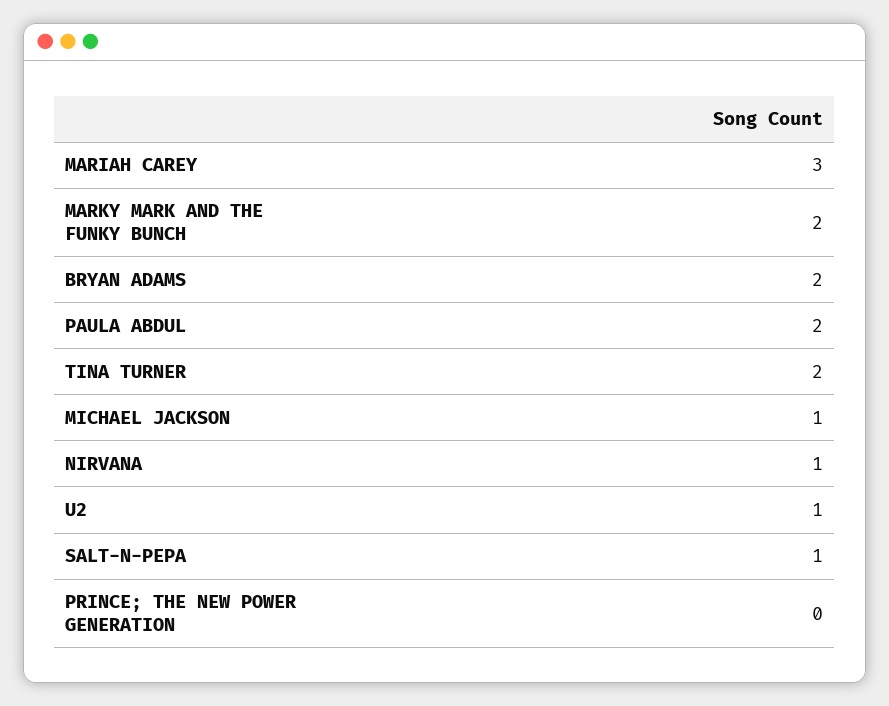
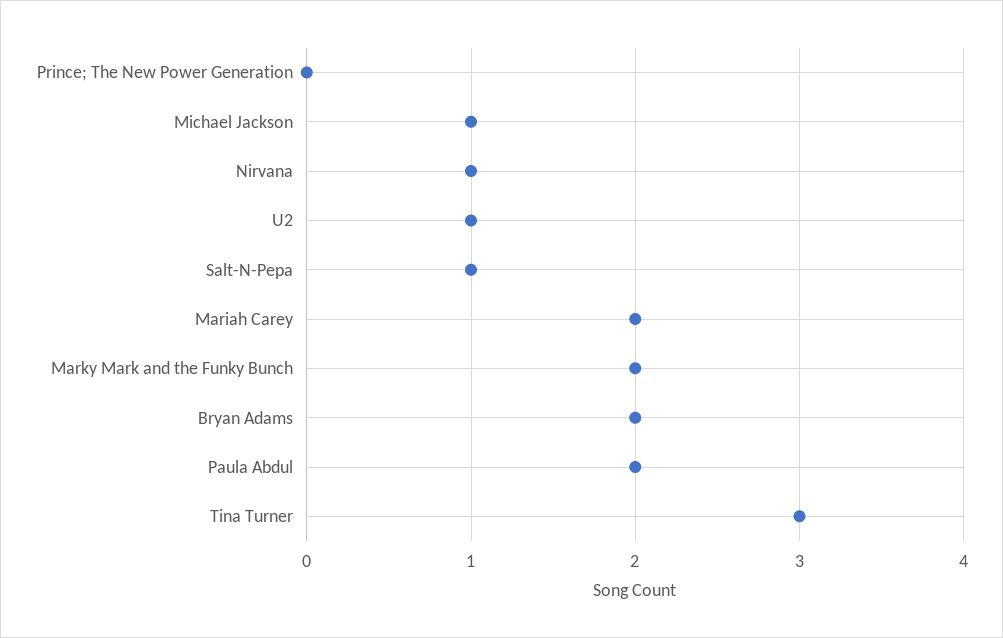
  {
-   "MARIAH CAREY": 3,
+   "MARIAH CAREY": 2,
    "MARKY MARK AND THE FUNKY BUNCH": 2,
    "BRYAN ADAMS": 2,
    "PAULA ABDUL": 2,
-   "TINA TURNER": 2,
+   "TINA TURNER": 3,
    "MICHAEL JACKSON": 1,
    "NIRVANA": 1,
    "U2": 1,
    "SALT-N-PEPA": 1,
    "PRINCE; THE NEW POWER GENERATION": 0
  }

